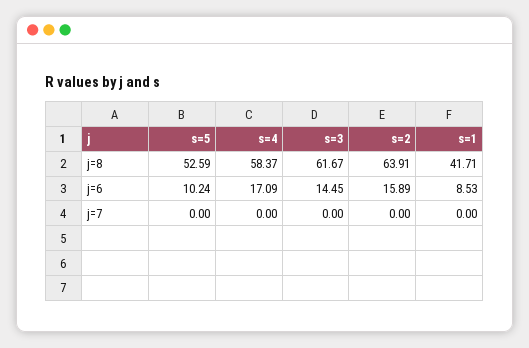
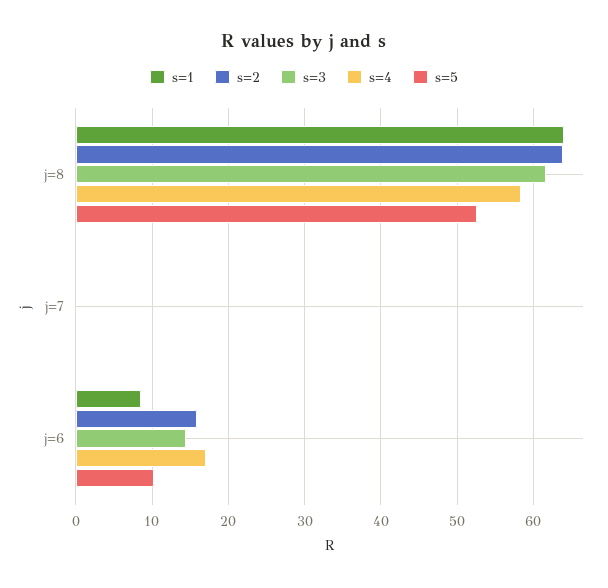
  {
    "s=5": {
      "j=8": 52.59,
      "j=6": 10.24,
      "j=7": 0
    },
    "s=4": {
      "j=8": 58.37,
      "j=6": 17.09,
      "j=7": 0
    },
    "s=3": {
      "j=8": 61.67,
      "j=6": 14.45,
      "j=7": 0
    },
    "s=2": {
      "j=8": 63.91,
      "j=6": 15.89,
      "j=7": 0
    },
    "s=1": {
-     "j=8": 41.71,
+     "j=8": 64,
      "j=6": 8.53,
      "j=7": 0
    }
  }

